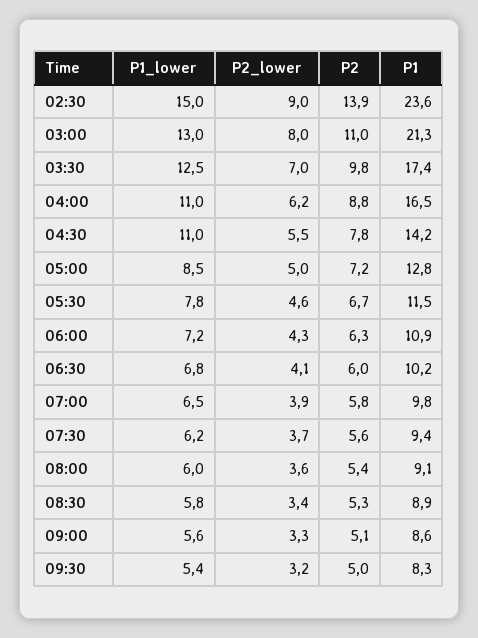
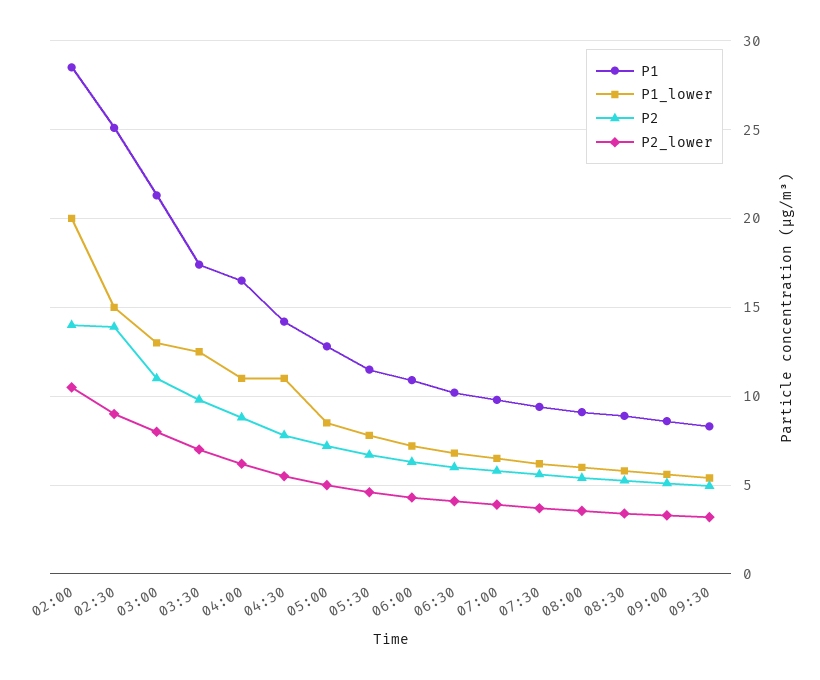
  {
    "P1_lower": {
      "02:30": 15,
      "03:00": 13,
      "03:30": 12.5,
      "04:00": 11,
      "04:30": 11,
      "05:00": 8.5,
      "05:30": 7.8,
      "06:00": 7.2,
      "06:30": 6.8,
      "07:00": 6.5,
      "07:30": 6.2,
      "08:00": 6,
      "08:30": 5.8,
      "09:00": 5.6,
-     "09:30": 5.4
+     "09:30": 5.4,
+     "02:00": 20
    },
    "P2_lower": {
      "02:30": 9,
      "03:00": 8,
      "03:30": 7,
      "04:00": 6.2,
      "04:30": 5.5,
      "05:00": 5,
      "05:30": 4.6,
      "06:00": 4.3,
      "06:30": 4.1,
      "07:00": 3.9,
      "07:30": 3.7,
      "08:00": 3.6,
      "08:30": 3.4,
      "09:00": 3.3,
-     "09:30": 3.2
+     "09:30": 3.2,
+     "02:00": 10.5
    },
    "P2": {
      "02:30": 13.9,
      "03:00": 11,
      "03:30": 9.8,
      "04:00": 8.8,
      "04:30": 7.8,
      "05:00": 7.2,
      "05:30": 6.7,
      "06:00": 6.3,
      "06:30": 6,
      "07:00": 5.8,
      "07:30": 5.6,
      "08:00": 5.4,
      "08:30": 5.3,
      "09:00": 5.1,
-     "09:30": 5
+     "09:30": 5,
+     "02:00": 14
    },
    "P1": {
-     "02:30": 23.6,
+     "02:30": 25,
      "03:00": 21.3,
      "03:30": 17.4,
      "04:00": 16.5,
      "04:30": 14.2,
      "05:00": 12.8,
      "05:30": 11.5,
      "06:00": 10.9,
      "06:30": 10.2,
      "07:00": 9.8,
      "07:30": 9.4,
      "08:00": 9.1,
      "08:30": 8.9,
      "09:00": 8.6,
-     "09:30": 8.3
+     "09:30": 8.3,
+     "02:00": 28.5
    }
  }

